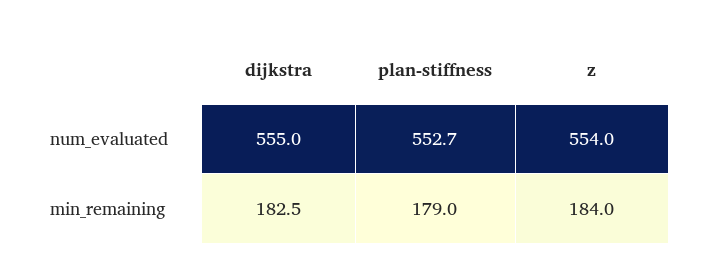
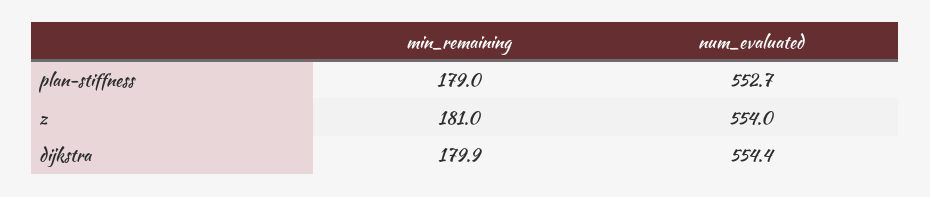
  {
    "dijkstra": {
-     "num_evaluated": 555,
+     "num_evaluated": 554.4,
-     "min_remaining": 182.5
+     "min_remaining": 179.9
    },
    "plan-stiffness": {
      "num_evaluated": 552.7,
      "min_remaining": 179
    },
    "z": {
      "num_evaluated": 554,
-     "min_remaining": 184
+     "min_remaining": 181
    }
  }

